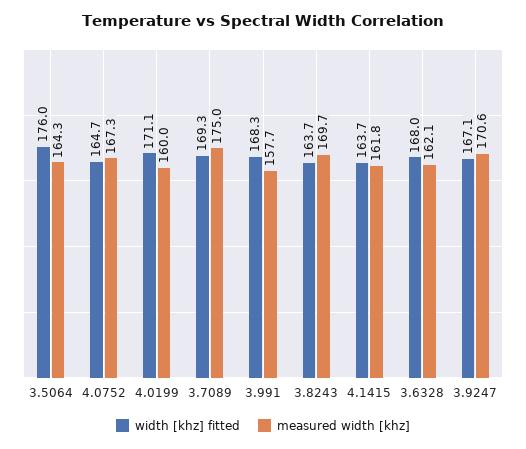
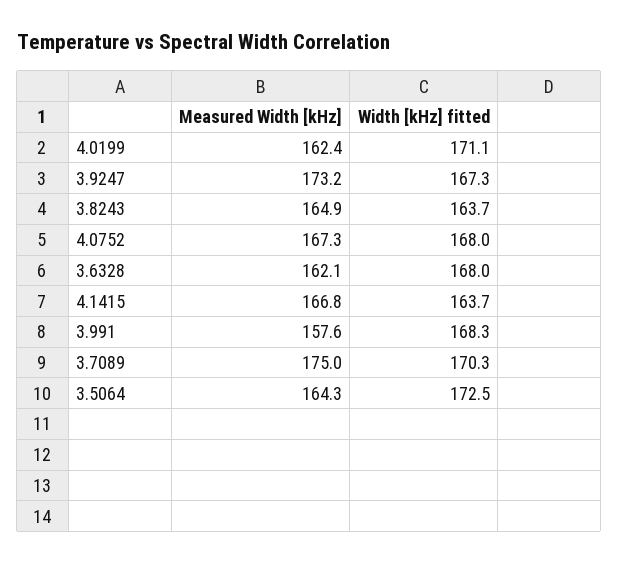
  {
    "width [khz] fitted": {
-     "3.5064": 176,
+     "3.5064": 172.5,
-     "4.0752": 164.7,
+     "4.0752": 168,
      "4.0199": 171.1,
-     "3.7089": 169.3,
+     "3.7089": 170.3,
      "3.991": 168.3,
      "3.8243": 163.7,
      "4.1415": 163.7,
      "3.6328": 168,
-     "3.9247": 167.1
+     "3.9247": 167.3
    },
    "measured width [khz]": {
      "3.5064": 164.3,
      "4.0752": 167.3,
-     "4.0199": 160,
+     "4.0199": 162.4,
      "3.7089": 175,
-     "3.991": 157.7,
+     "3.991": 157.6,
-     "3.8243": 169.7,
+     "3.8243": 164.9,
-     "4.1415": 161.8,
+     "4.1415": 166.8,
      "3.6328": 162.1,
-     "3.9247": 170.6
+     "3.9247": 173.2
    }
  }

